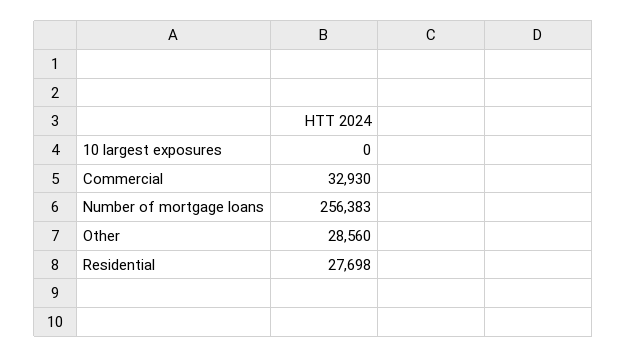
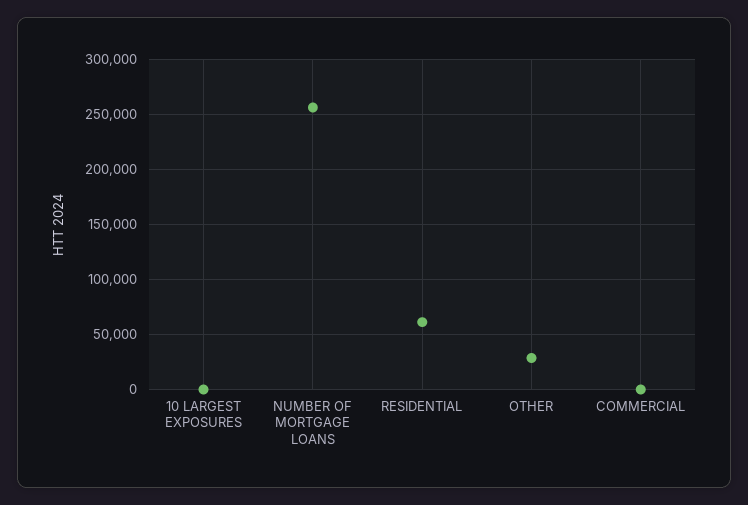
  {
    "10 largest exposures": 0,
-   "Commercial": 32930,
+   "Commercial": 0,
    "Number of mortgage loans": 256383,
    "Other": 28560,
-   "Residential": 27698
+   "Residential": 60000
  }

